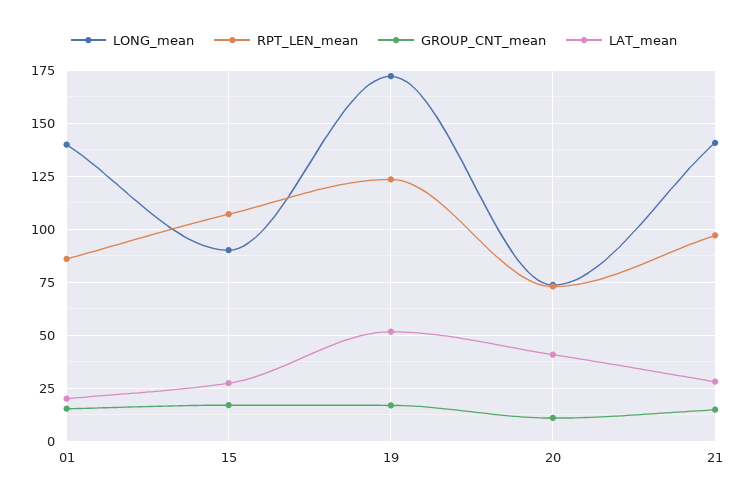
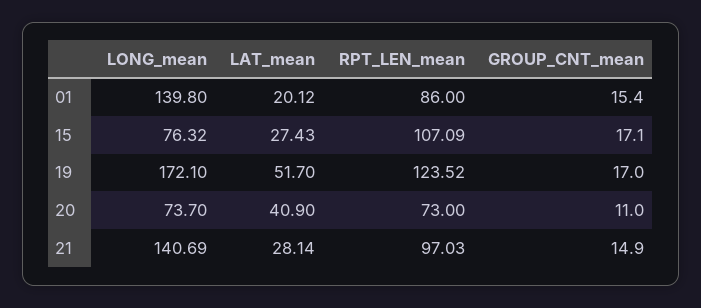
  {
    "LONG_mean": {
      "01": 139.8,
-     "15": 90,
+     "15": 76.32,
      "19": 172.1,
      "20": 73.7,
      "21": 140.69
    },
    "RPT_LEN_mean": {
      "01": 86,
      "15": 107.09,
      "19": 123.52,
      "20": 73,
      "21": 97.03
    },
    "GROUP_CNT_mean": {
      "01": 15.4,
      "15": 17.1,
      "19": 17,
      "20": 11,
      "21": 14.9
    },
    "LAT_mean": {
      "01": 20.12,
      "15": 27.43,
      "19": 51.7,
      "20": 40.9,
      "21": 28.14
    }
  }

